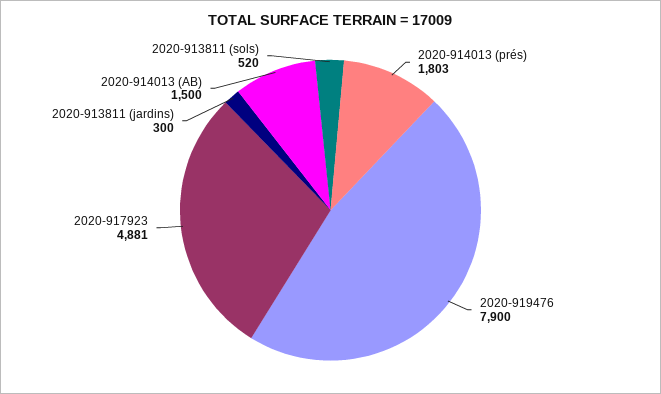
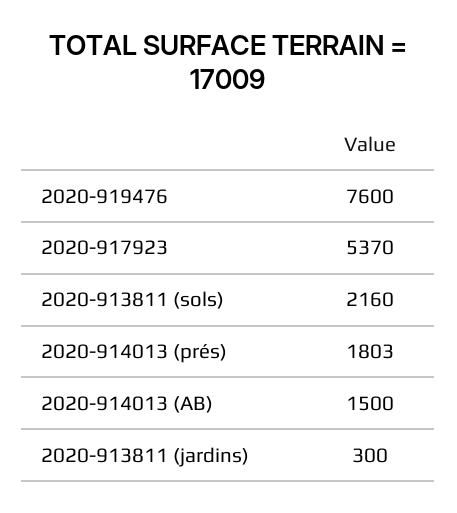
  {
    "2020-914013 (prés)": 1803,
-   "2020-919476": 7900,
+   "2020-919476": 7600,
-   "2020-917923": 4881,
+   "2020-917923": 5370,
    "2020-913811 (jardins)": 300,
    "2020-914013 (AB)": 1500,
-   "2020-913811 (sols)": 520
+   "2020-913811 (sols)": 2160
  }

